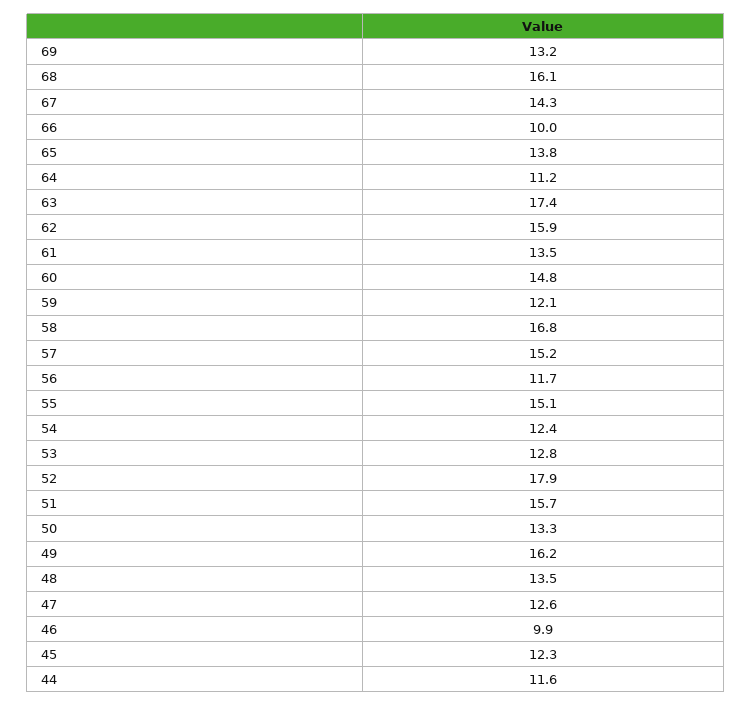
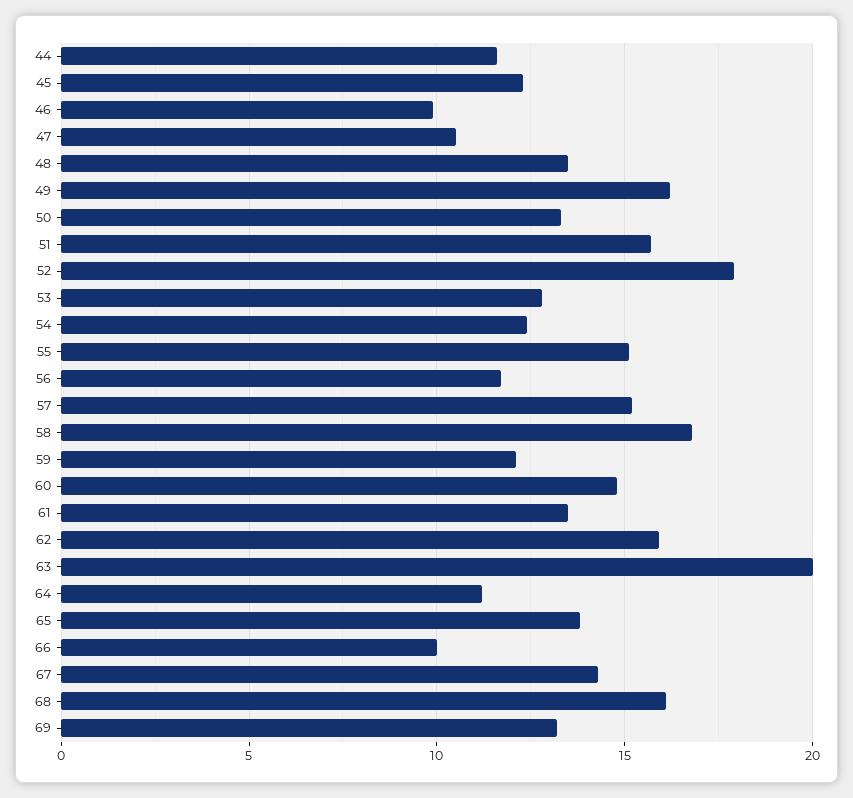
  {
    "69": 13.2,
    "68": 16.1,
    "67": 14.3,
    "66": 10,
    "65": 13.8,
    "64": 11.2,
-   "63": 17.4,
+   "63": 20,
    "62": 15.9,
    "61": 13.5,
    "60": 14.8,
    "59": 12.1,
    "58": 16.8,
    "57": 15.2,
    "56": 11.7,
    "55": 15.1,
    "54": 12.4,
    "53": 12.8,
    "52": 17.9,
    "51": 15.7,
    "50": 13.3,
    "49": 16.2,
    "48": 13.5,
-   "47": 12.6,
+   "47": 10.5,
    "46": 9.9,
    "45": 12.3,
    "44": 11.6
  }

